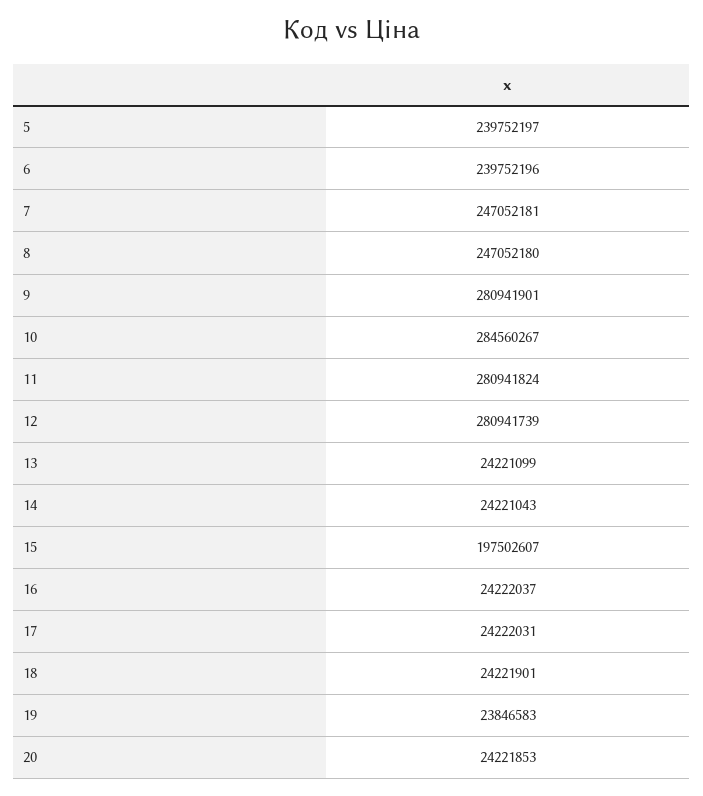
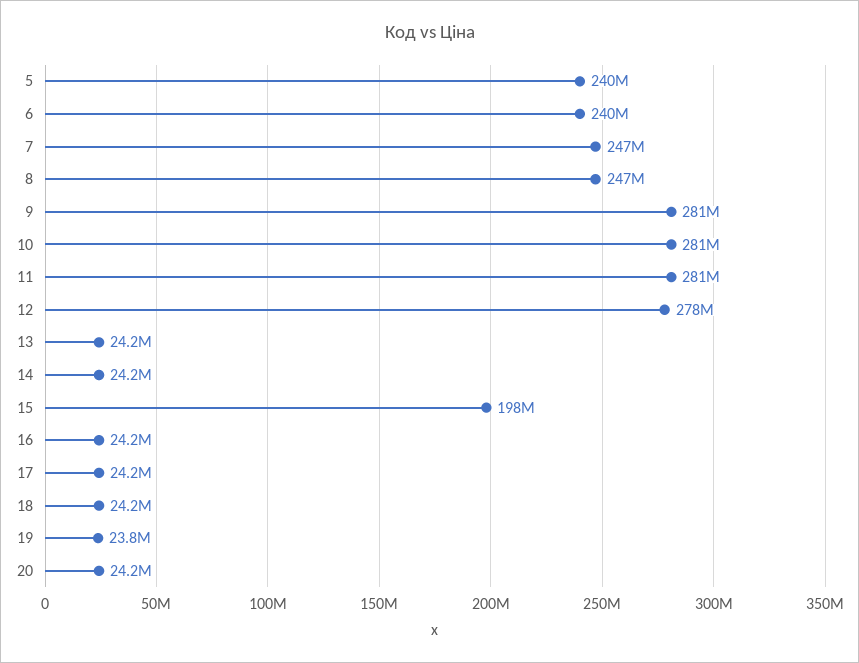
  {
    "5": 239752197,
    "6": 239752196,
    "7": 247052181,
    "8": 247052180,
    "9": 280941901,
-   "10": 284560267,
+   "10": 281000000,
    "11": 280941824,
-   "12": 280941739,
+   "12": 278000000,
    "13": 24221099,
    "14": 24221043,
    "15": 197502607,
    "16": 24222037,
    "17": 24222031,
    "18": 24221901,
    "19": 23846583,
    "20": 24221853
  }

